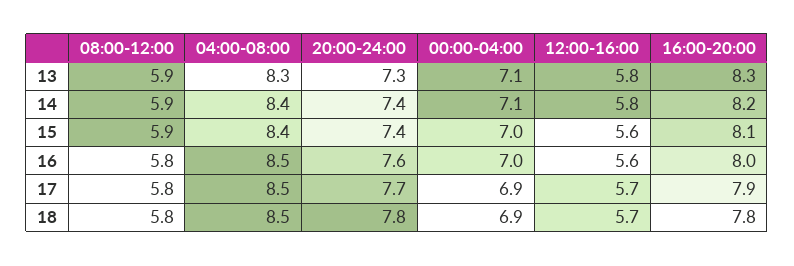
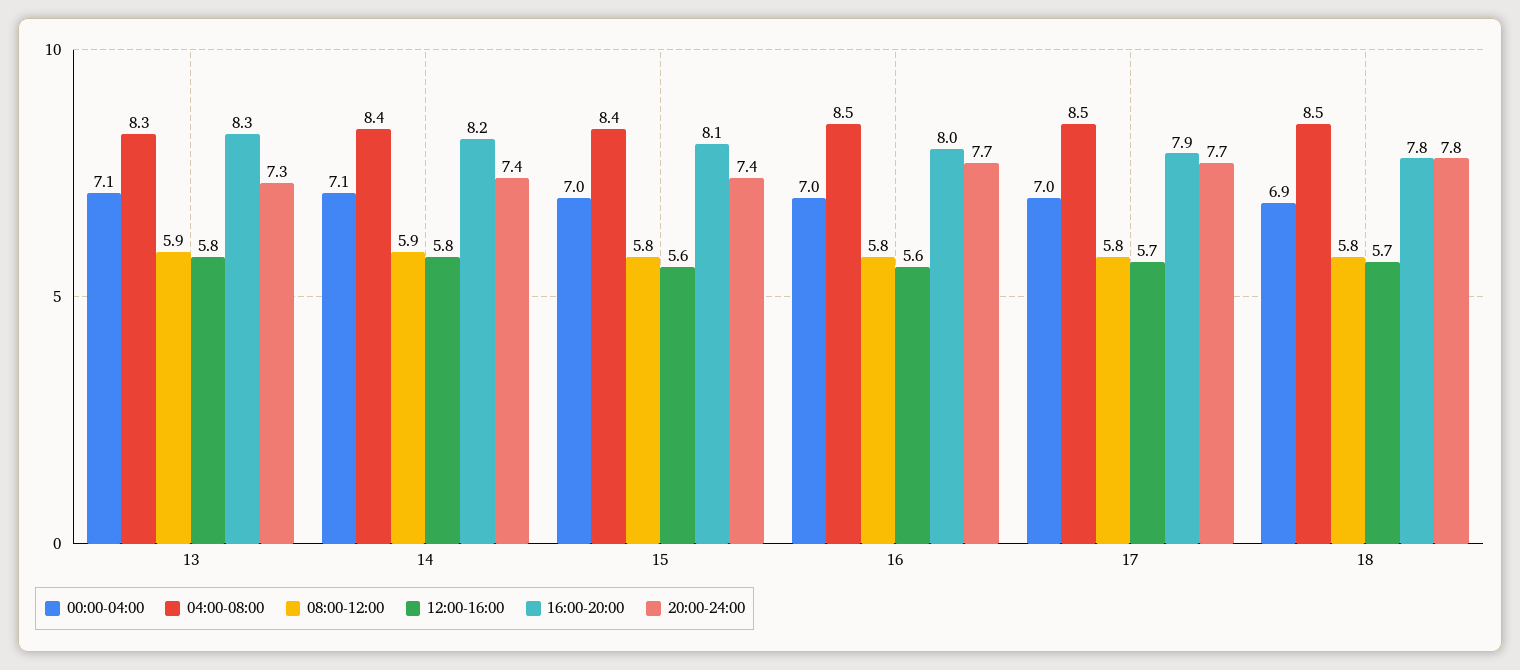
  {
    "08:00-12:00": {
      "13": 5.9,
      "14": 5.9,
-     "15": 5.9,
+     "15": 5.8,
      "16": 5.8,
      "17": 5.8,
      "18": 5.8
    },
    "04:00-08:00": {
      "13": 8.3,
      "14": 8.4,
      "15": 8.4,
      "16": 8.5,
      "17": 8.5,
      "18": 8.5
    },
    "20:00-24:00": {
      "13": 7.3,
      "14": 7.4,
      "15": 7.4,
-     "16": 7.6,
+     "16": 7.7,
      "17": 7.7,
      "18": 7.8
    },
    "00:00-04:00": {
      "13": 7.1,
      "14": 7.1,
      "15": 7,
      "16": 7,
-     "17": 6.9,
+     "17": 7,
      "18": 6.9
    },
    "12:00-16:00": {
      "13": 5.8,
      "14": 5.8,
      "15": 5.6,
      "16": 5.6,
      "17": 5.7,
      "18": 5.7
    },
    "16:00-20:00": {
      "13": 8.3,
      "14": 8.2,
      "15": 8.1,
      "16": 8,
      "17": 7.9,
      "18": 7.8
    }
  }

